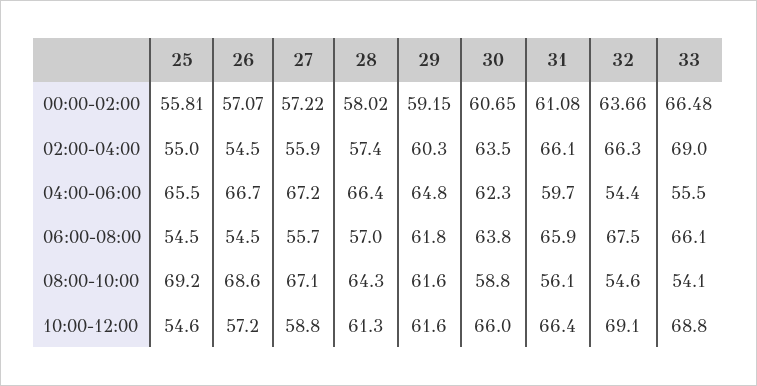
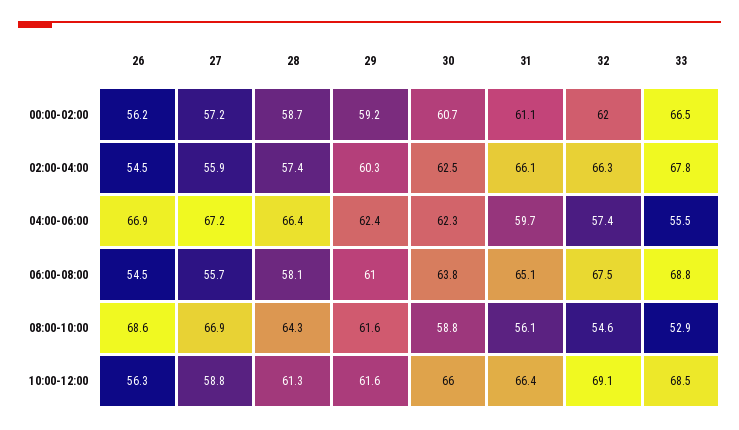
  {
-   "25": {
-     "00:00-02:00": 55.81,
-     "02:00-04:00": 55,
-     "04:00-06:00": 65.5,
-     "06:00-08:00": 54.5,
-     "08:00-10:00": 69.2,
-     "10:00-12:00": 54.6
-   },
    "26": {
-     "00:00-02:00": 57.07,
+     "00:00-02:00": 56.2,
      "02:00-04:00": 54.5,
-     "04:00-06:00": 66.7,
+     "04:00-06:00": 66.9,
      "06:00-08:00": 54.5,
      "08:00-10:00": 68.6,
-     "10:00-12:00": 57.2
+     "10:00-12:00": 56.3
    },
    "27": {
      "00:00-02:00": 57.22,
      "02:00-04:00": 55.9,
      "04:00-06:00": 67.2,
      "06:00-08:00": 55.7,
-     "08:00-10:00": 67.1,
+     "08:00-10:00": 66.9,
      "10:00-12:00": 58.8
    },
    "28": {
-     "00:00-02:00": 58.02,
+     "00:00-02:00": 58.7,
      "02:00-04:00": 57.4,
      "04:00-06:00": 66.4,
-     "06:00-08:00": 57,
+     "06:00-08:00": 58.1,
      "08:00-10:00": 64.3,
      "10:00-12:00": 61.3
    },
    "29": {
      "00:00-02:00": 59.15,
      "02:00-04:00": 60.3,
-     "04:00-06:00": 64.8,
+     "04:00-06:00": 62.4,
-     "06:00-08:00": 61.8,
+     "06:00-08:00": 61,
      "08:00-10:00": 61.6,
      "10:00-12:00": 61.6
    },
    "30": {
      "00:00-02:00": 60.65,
-     "02:00-04:00": 63.5,
+     "02:00-04:00": 62.5,
      "04:00-06:00": 62.3,
      "06:00-08:00": 63.8,
      "08:00-10:00": 58.8,
      "10:00-12:00": 66
    },
    "31": {
      "00:00-02:00": 61.08,
      "02:00-04:00": 66.1,
      "04:00-06:00": 59.7,
-     "06:00-08:00": 65.9,
+     "06:00-08:00": 65.1,
      "08:00-10:00": 56.1,
      "10:00-12:00": 66.4
    },
    "32": {
-     "00:00-02:00": 63.66,
+     "00:00-02:00": 62,
      "02:00-04:00": 66.3,
-     "04:00-06:00": 54.4,
+     "04:00-06:00": 57.4,
      "06:00-08:00": 67.5,
      "08:00-10:00": 54.6,
      "10:00-12:00": 69.1
    },
    "33": {
      "00:00-02:00": 66.48,
-     "02:00-04:00": 69,
+     "02:00-04:00": 67.8,
      "04:00-06:00": 55.5,
-     "06:00-08:00": 66.1,
+     "06:00-08:00": 68.8,
-     "08:00-10:00": 54.1,
+     "08:00-10:00": 52.9,
-     "10:00-12:00": 68.8
+     "10:00-12:00": 68.5
    }
  }

